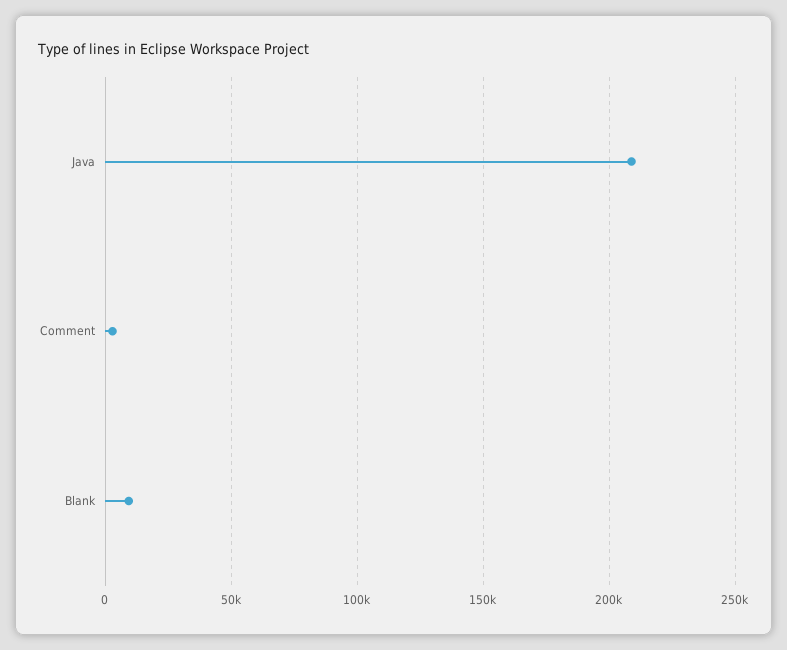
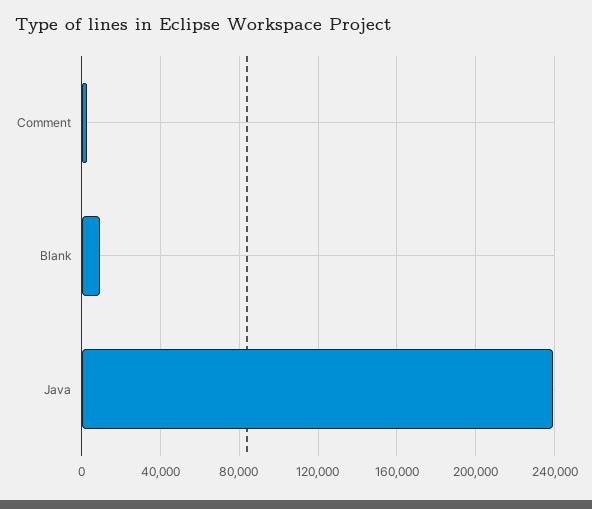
  {
-   "Java": 210000,
+   "Java": 240000,
    "Comment": 5000,
    "Blank": 10000
  }

